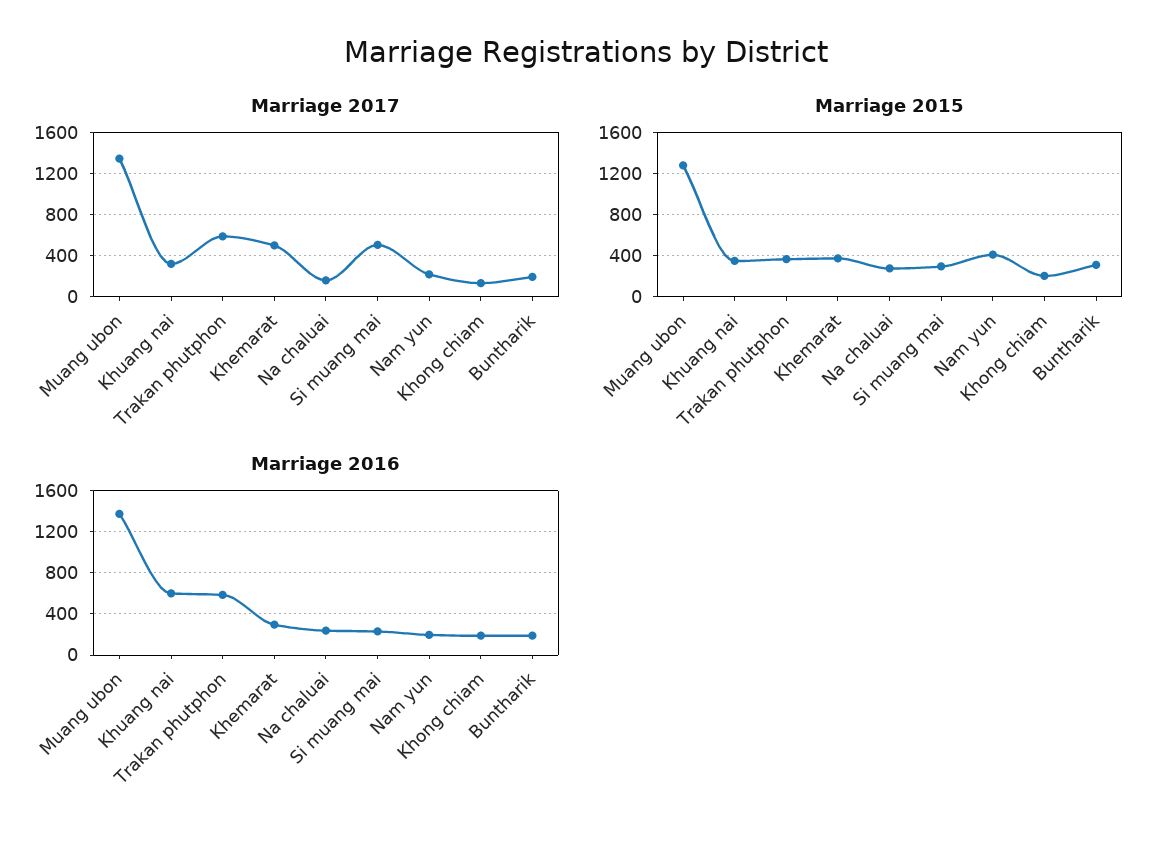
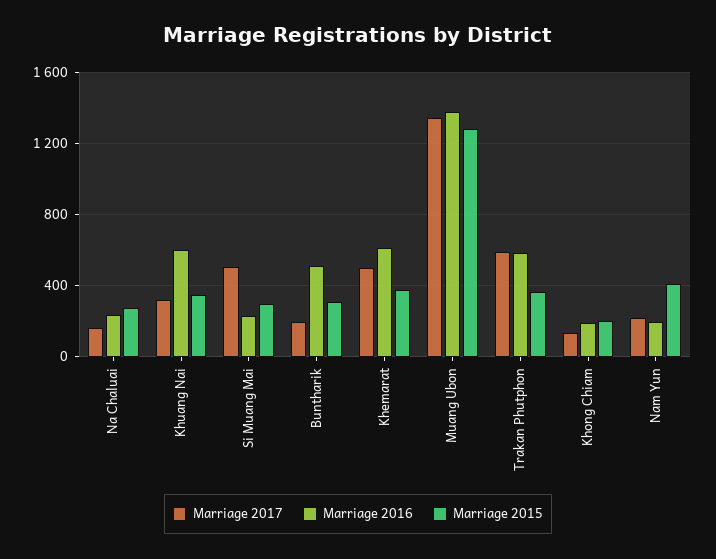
  {
    "Marriage 2017": {
      "Muang ubon": 1350,
      "Khuang nai": 300,
      "Trakan phutphon": 600,
      "Khemarat": 500,
      "Na chaluai": 150,
      "Si muang mai": 500,
      "Nam yun": 200,
      "Khong chiam": 150,
      "Buntharik": 200
    },
    "Marriage 2015": {
      "Muang ubon": 1300,
      "Khuang nai": 350,
      "Trakan phutphon": 350,
      "Khemarat": 350,
      "Na chaluai": 300,
      "Si muang mai": 300,
      "Nam yun": 400,
      "Khong chiam": 200,
      "Buntharik": 300
    },
    "Marriage 2016": {
      "Muang ubon": 1350,
      "Khuang nai": 600,
      "Trakan phutphon": 600,
-     "Khemarat": 300,
+     "Khemarat": 600,
      "Na chaluai": 250,
      "Si muang mai": 250,
      "Nam yun": 200,
      "Khong chiam": 200,
-     "Buntharik": 200
+     "Buntharik": 500
    }
  }

